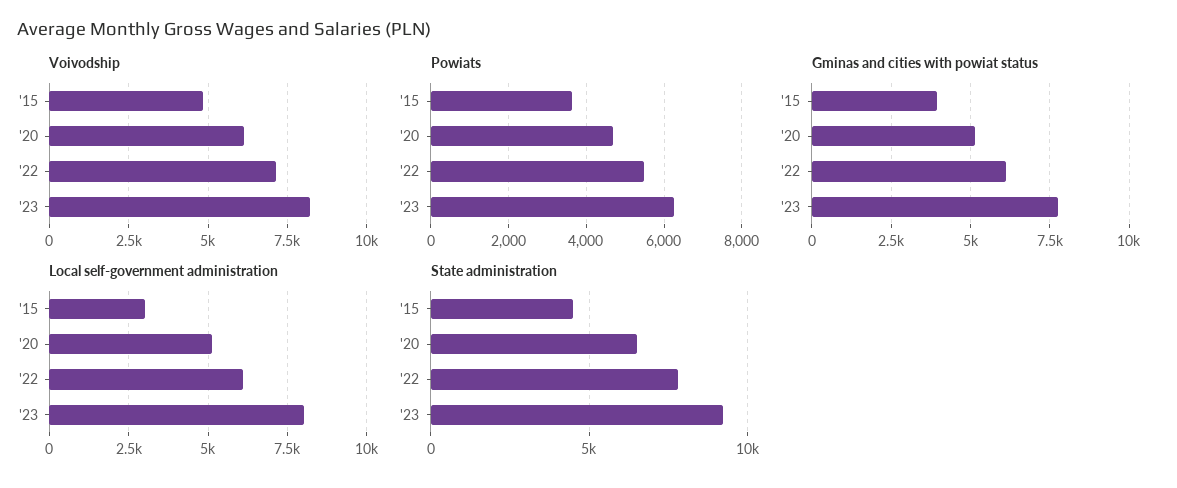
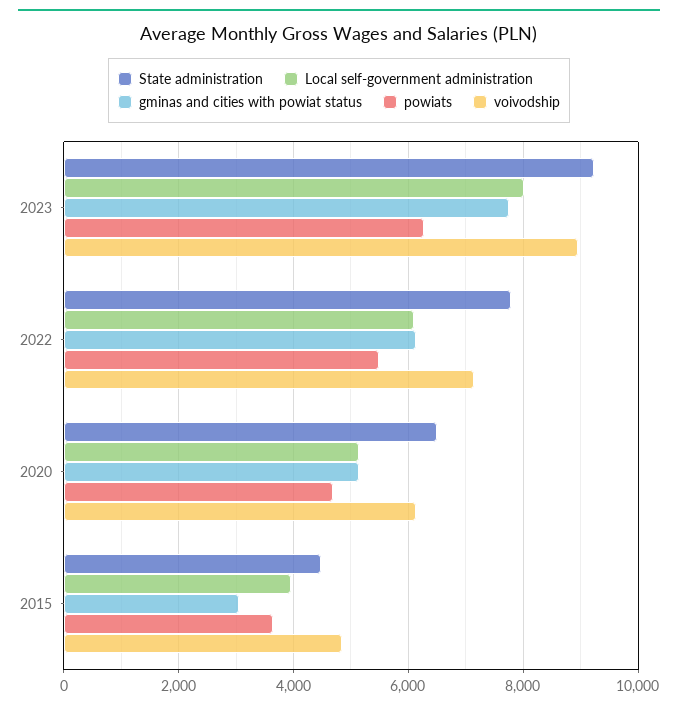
  {
    "Voivodship": {
      "'15": 4800,
      "'20": 6200,
      "'22": 7200,
-     "'23": 8250
+     "'23": 9000
    },
    "Powiats": {
      "'15": 3600,
      "'20": 4600,
      "'22": 5400,
      "'23": 6200
    },
    "Gminas and cities with powiat status": {
-     "'15": 4000,
+     "'15": 3000,
      "'20": 5200,
      "'22": 6200,
      "'23": 7800
    },
    "Local self-government administration": {
-     "'15": 3000,
+     "'15": 4000,
      "'20": 5200,
      "'22": 6000,
      "'23": 8000
    },
    "State administration": {
      "'15": 4400,
      "'20": 6400,
      "'22": 7800,
      "'23": 9200
    }
  }

